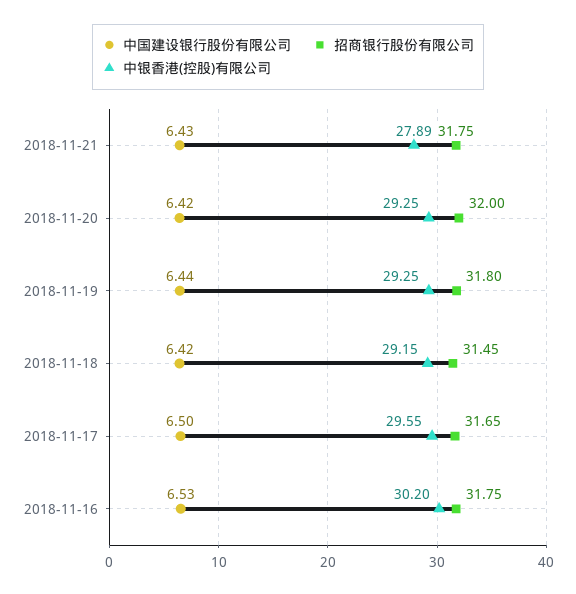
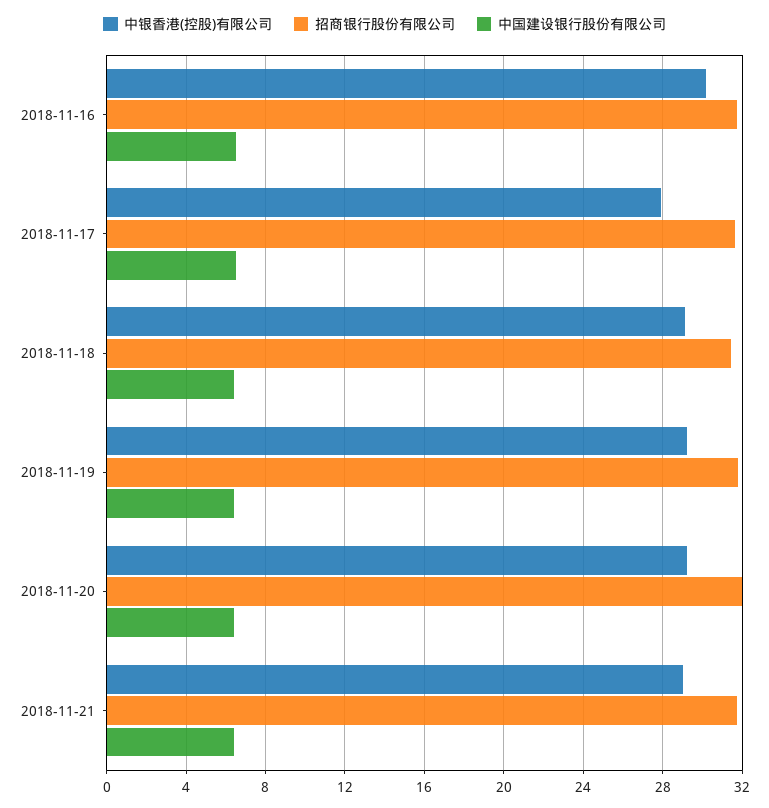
  {
    "中国建设银行股份有限公司": {
      "2018-11-21": 6.43,
      "2018-11-20": 6.42,
      "2018-11-19": 6.44,
      "2018-11-18": 6.42,
      "2018-11-17": 6.5,
      "2018-11-16": 6.53
    },
    "招商银行股份有限公司": {
      "2018-11-21": 31.75,
      "2018-11-20": 32,
      "2018-11-19": 31.8,
      "2018-11-18": 31.45,
      "2018-11-17": 31.65,
      "2018-11-16": 31.75
    },
    "中银香港(控股)有限公司": {
-     "2018-11-21": 27.89,
+     "2018-11-21": 29,
      "2018-11-20": 29.25,
      "2018-11-19": 29.25,
      "2018-11-18": 29.15,
-     "2018-11-17": 29.55,
+     "2018-11-17": 28,
      "2018-11-16": 30.2
    }
  }

